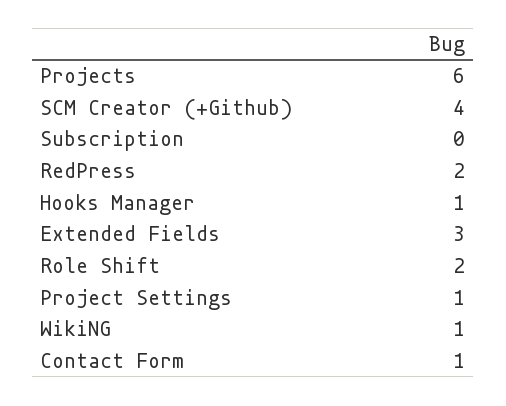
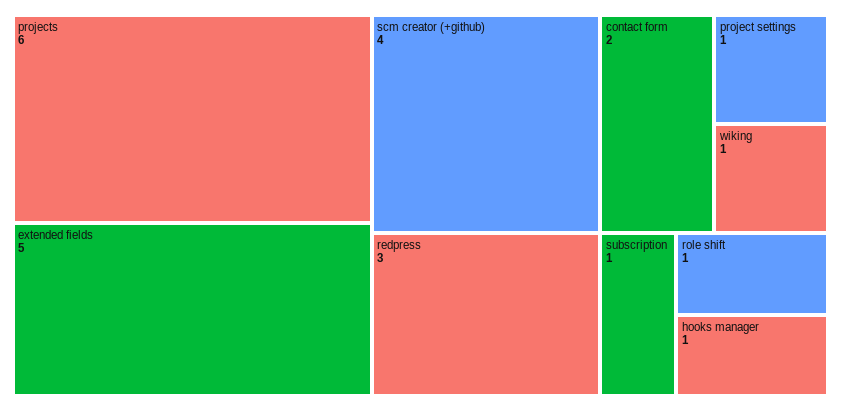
  {
    "Projects": 6,
    "SCM Creator (+Github)": 4,
-   "Subscription": 0,
+   "Subscription": 1,
-   "RedPress": 2,
+   "RedPress": 3,
    "Hooks Manager": 1,
-   "Extended Fields": 3,
+   "Extended Fields": 5,
-   "Role Shift": 2,
+   "Role Shift": 1,
    "Project Settings": 1,
    "WikiNG": 1,
-   "Contact Form": 1
+   "Contact Form": 2
  }

